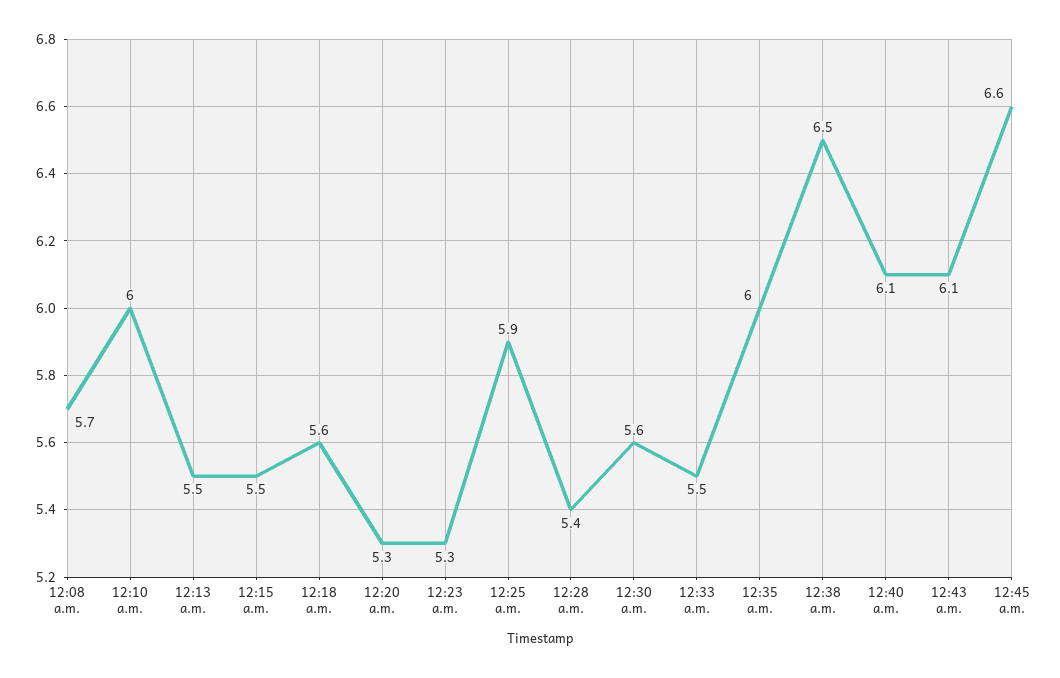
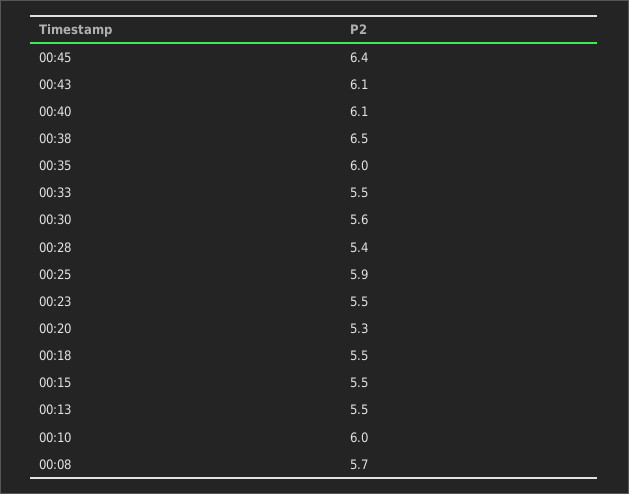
  {
    "12:08 a.m.": 5.7,
    "12:10 a.m.": 6,
    "12:13 a.m.": 5.5,
    "12:15 a.m.": 5.5,
-   "12:18 a.m.": 5.6,
+   "12:18 a.m.": 5.5,
    "12:20 a.m.": 5.3,
-   "12:23 a.m.": 5.3,
+   "12:23 a.m.": 5.5,
    "12:25 a.m.": 5.9,
    "12:28 a.m.": 5.4,
    "12:30 a.m.": 5.6,
    "12:33 a.m.": 5.5,
    "12:35 a.m.": 6,
    "12:38 a.m.": 6.5,
    "12:40 a.m.": 6.1,
    "12:43 a.m.": 6.1,
-   "12:45 a.m.": 6.6
+   "12:45 a.m.": 6.4
  }

